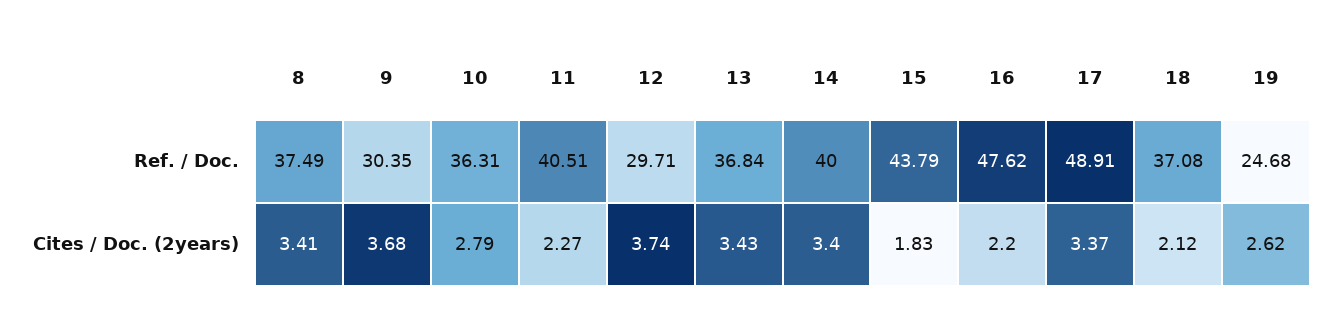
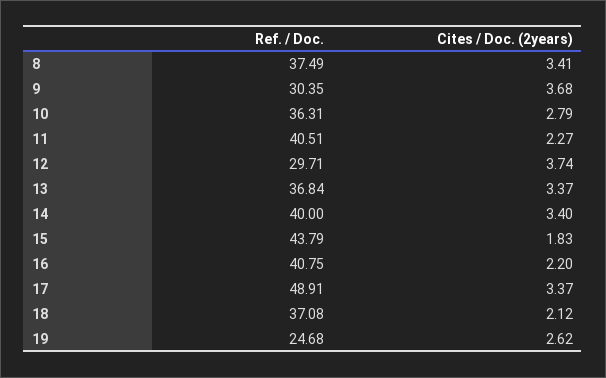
  {
    "8": {
      "Ref. / Doc.": 37.49,
      "Cites / Doc. (2years)": 3.41
    },
    "9": {
      "Ref. / Doc.": 30.35,
      "Cites / Doc. (2years)": 3.68
    },
    "10": {
      "Ref. / Doc.": 36.31,
      "Cites / Doc. (2years)": 2.79
    },
    "11": {
      "Ref. / Doc.": 40.51,
      "Cites / Doc. (2years)": 2.27
    },
    "12": {
      "Ref. / Doc.": 29.71,
      "Cites / Doc. (2years)": 3.74
    },
    "13": {
      "Ref. / Doc.": 36.84,
-     "Cites / Doc. (2years)": 3.43
+     "Cites / Doc. (2years)": 3.37
    },
    "14": {
      "Ref. / Doc.": 40,
      "Cites / Doc. (2years)": 3.4
    },
    "15": {
      "Ref. / Doc.": 43.79,
      "Cites / Doc. (2years)": 1.83
    },
    "16": {
-     "Ref. / Doc.": 47.62,
+     "Ref. / Doc.": 40.75,
      "Cites / Doc. (2years)": 2.2
    },
    "17": {
      "Ref. / Doc.": 48.91,
      "Cites / Doc. (2years)": 3.37
    },
    "18": {
      "Ref. / Doc.": 37.08,
      "Cites / Doc. (2years)": 2.12
    },
    "19": {
      "Ref. / Doc.": 24.68,
      "Cites / Doc. (2years)": 2.62
    }
  }

